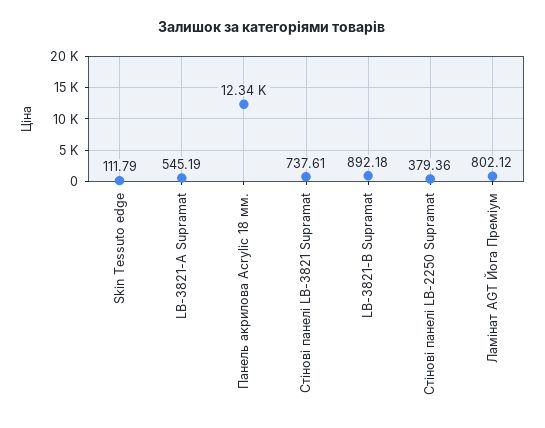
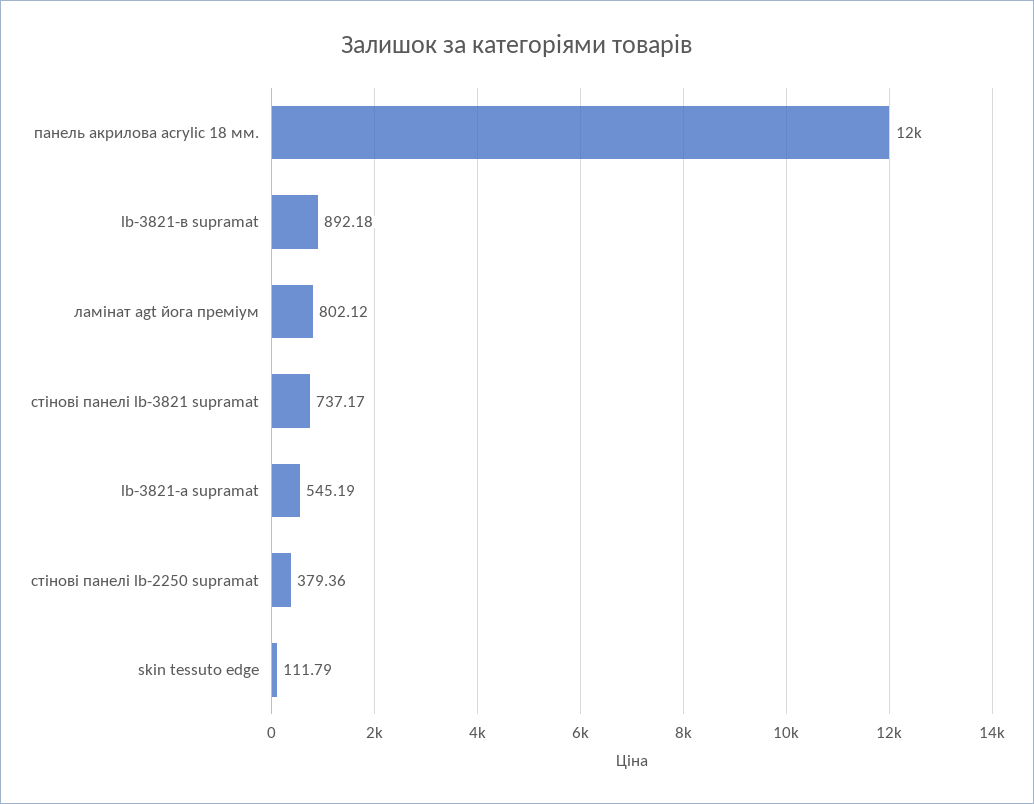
  {
    "Skin Tessuto edge": 111.79,
    "LB-3821-А Supramat": 545.19,
    "Панель акрилова Acrylic 18 мм.": 12340,
-   "Стінові панелі LB-3821 Supramat": 737.61,
+   "Стінові панелі LB-3821 Supramat": 737.17,
    "LB-3821-В Supramat": 892.18,
    "Стінові панелі LB-2250 Supramat": 379.36,
    "Ламінат AGT Йога Преміум": 802.12
  }

